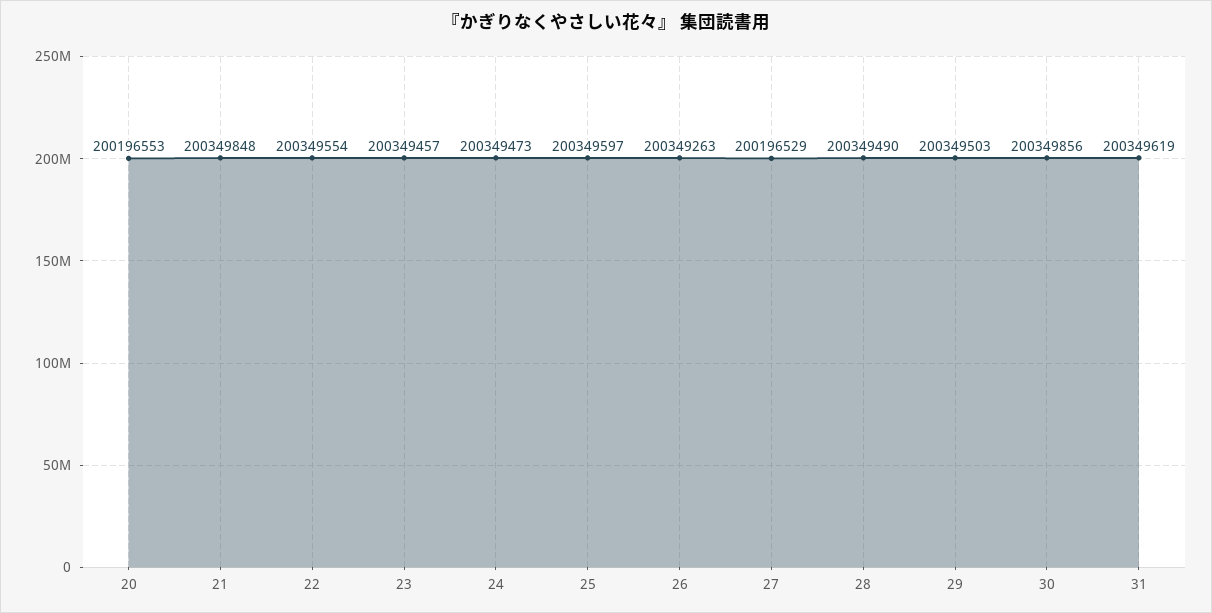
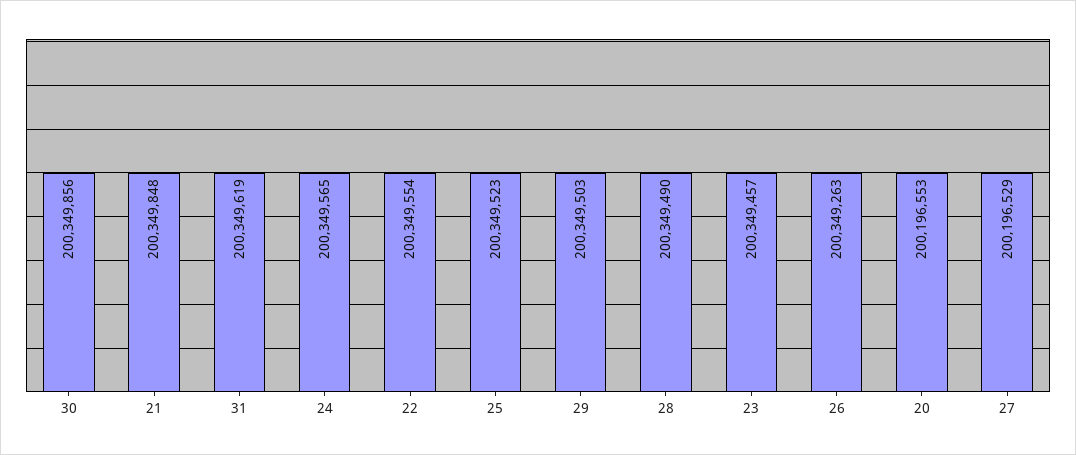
  {
    "20": 200196553,
    "21": 200349848,
    "22": 200349554,
    "23": 200349457,
-   "24": 200349473,
+   "24": 200349565,
-   "25": 200349597,
+   "25": 200349523,
    "26": 200349263,
    "27": 200196529,
    "28": 200349490,
    "29": 200349503,
    "30": 200349856,
    "31": 200349619
  }

